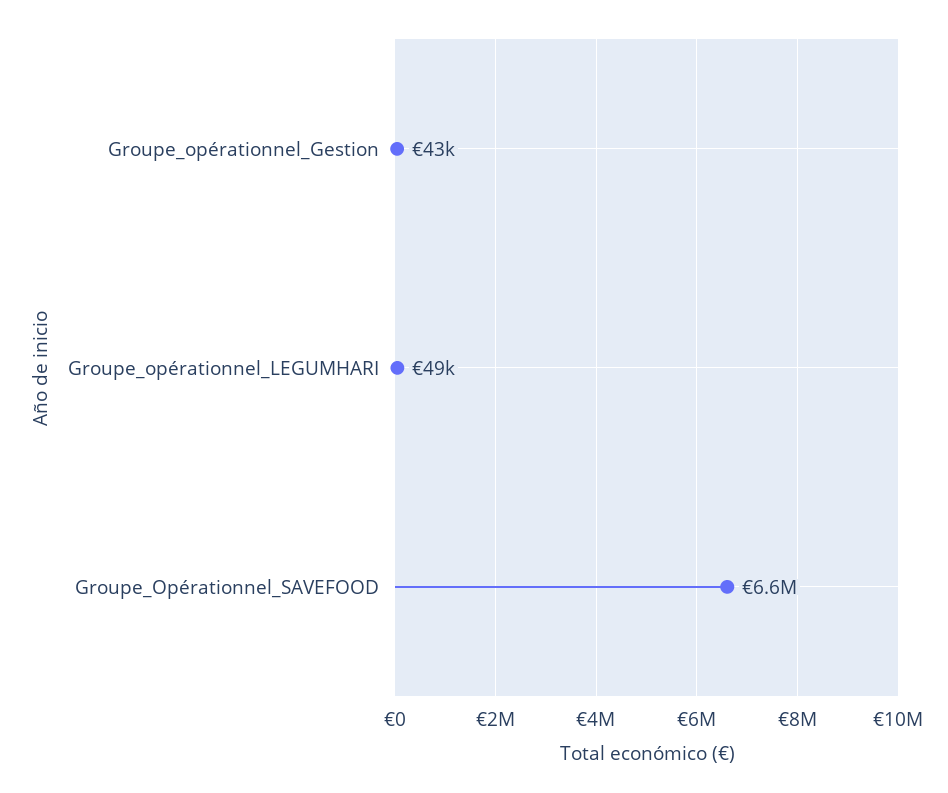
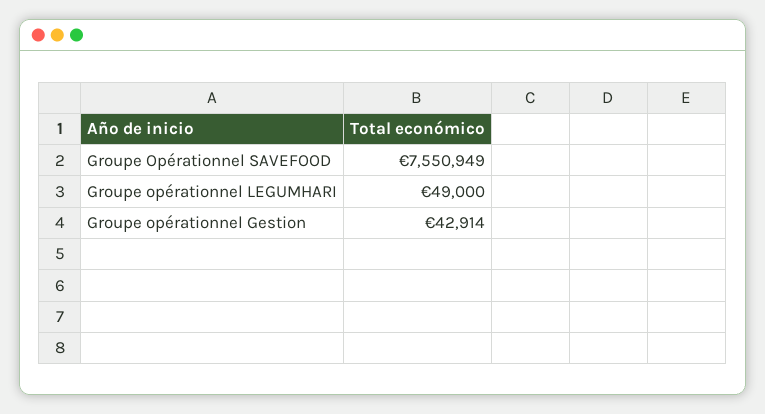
  {
    "Groupe_opérationnel_Gestion": 42914,
    "Groupe_opérationnel_LEGUMHARI": 49000,
-   "Groupe_Opérationnel_SAVEFOOD": 6600000
+   "Groupe_Opérationnel_SAVEFOOD": 7550949
  }

